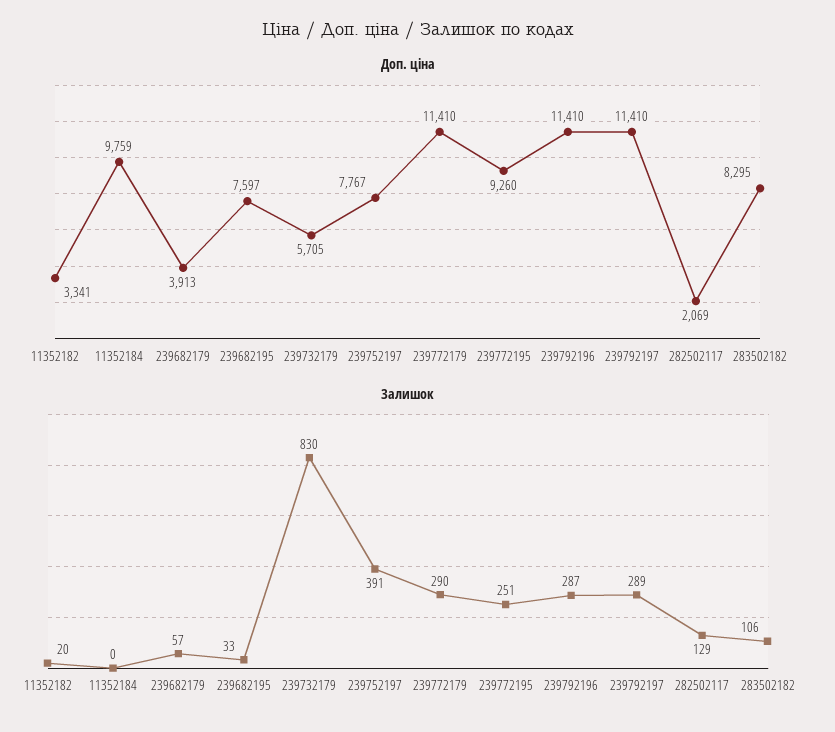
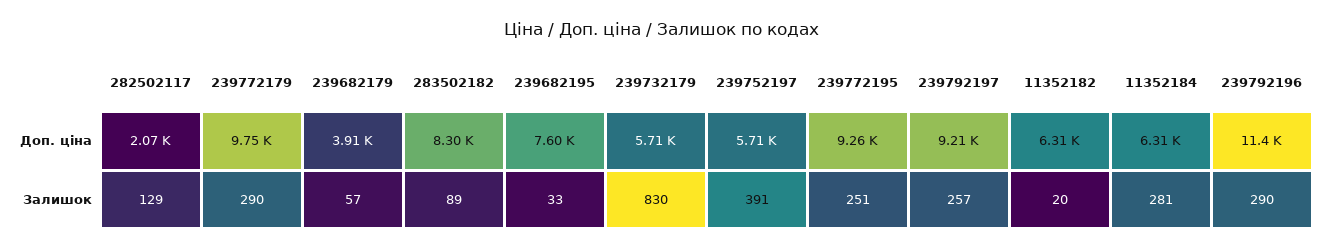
  {
    "Доп. ціна": {
-     "11352182": 3341,
+     "11352182": 6310,
-     "11352184": 9759,
+     "11352184": 6310,
      "239682179": 3913,
      "239682195": 7597,
      "239732179": 5705,
-     "239752197": 7767,
+     "239752197": 5710,
-     "239772179": 11410,
+     "239772179": 9750,
      "239772195": 9260,
      "239792196": 11410,
-     "239792197": 11410,
+     "239792197": 9210,
      "282502117": 2069,
      "283502182": 8295
    },
    "Залишок": {
      "11352182": 20,
-     "11352184": 0,
+     "11352184": 281,
      "239682179": 57,
      "239682195": 33,
      "239732179": 830,
      "239752197": 391,
      "239772179": 290,
      "239772195": 251,
-     "239792196": 287,
+     "239792196": 290,
-     "239792197": 289,
+     "239792197": 257,
      "282502117": 129,
-     "283502182": 106
+     "283502182": 89
    }
  }

